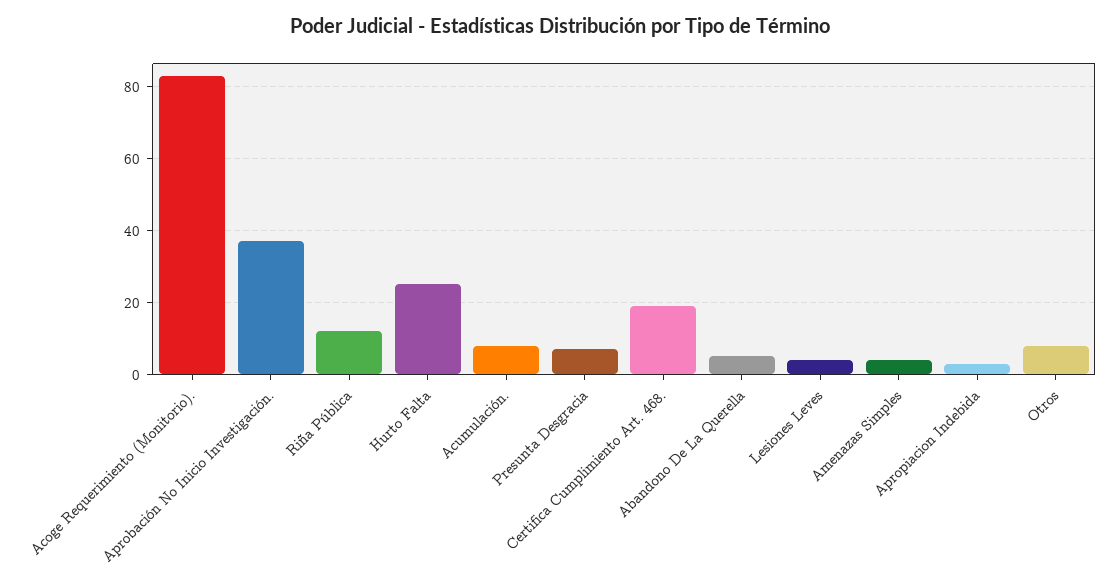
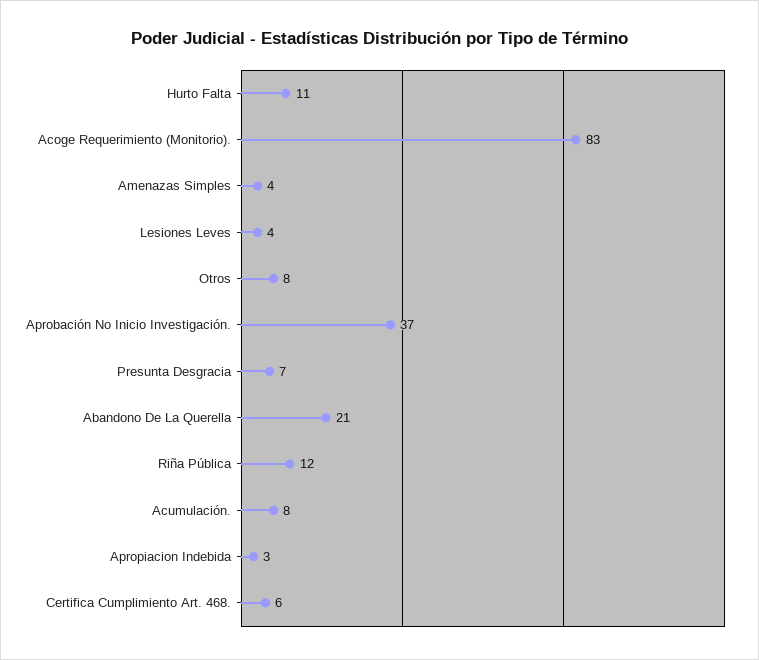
  {
    "Acoge Requerimiento (Monitorio).": 83,
    "Aprobación No Inicio Investigación.": 37,
    "Riña Pública": 12,
-   "Hurto Falta": 25,
+   "Hurto Falta": 11,
    "Acumulación.": 8,
    "Presunta Desgracia": 7,
-   "Certifica Cumplimiento Art. 468.": 20,
+   "Certifica Cumplimiento Art. 468.": 6,
-   "Abandono De La Querella": 5,
+   "Abandono De La Querella": 21,
    "Lesiones Leves": 4,
    "Amenazas Simples": 4,
    "Apropiacion Indebida": 3,
    "Otros": 8
  }

